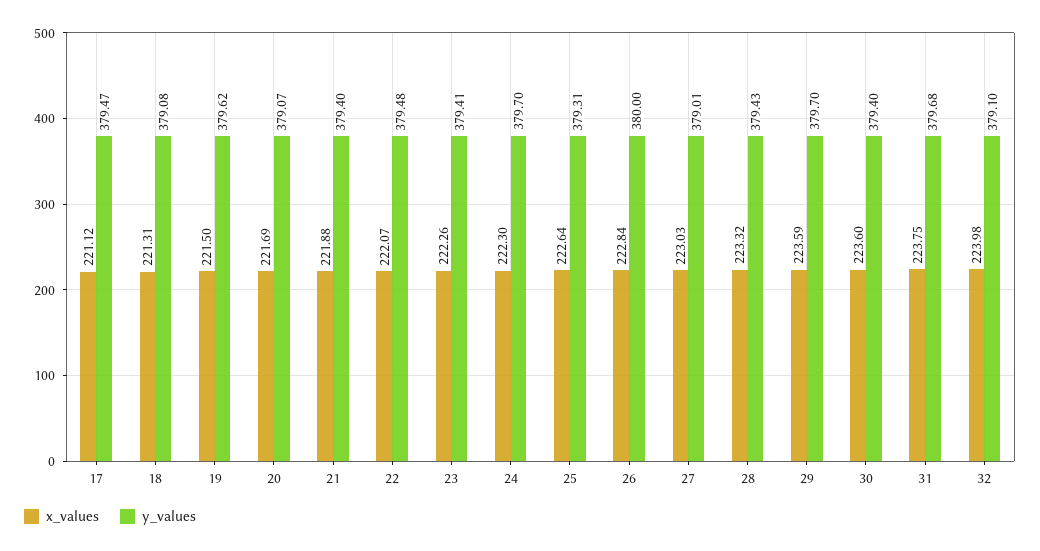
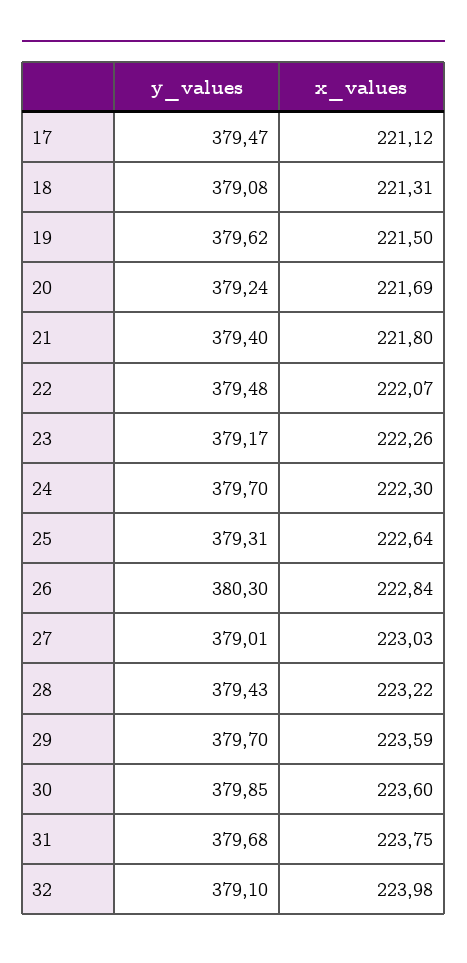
  {
    "x_values": {
      "17": 221.12,
      "18": 221.31,
      "19": 221.5,
      "20": 221.69,
-     "21": 221.88,
+     "21": 221.8,
      "22": 222.07,
      "23": 222.26,
      "24": 222.3,
      "25": 222.64,
      "26": 222.84,
      "27": 223.03,
-     "28": 223.32,
+     "28": 223.22,
      "29": 223.59,
      "30": 223.6,
      "31": 223.75,
      "32": 223.98
    },
    "y_values": {
      "17": 379.47,
      "18": 379.08,
      "19": 379.62,
-     "20": 379.07,
+     "20": 379.24,
      "21": 379.4,
      "22": 379.48,
-     "23": 379.41,
+     "23": 379.17,
      "24": 379.7,
      "25": 379.31,
-     "26": 380,
+     "26": 380.3,
      "27": 379.01,
      "28": 379.43,
      "29": 379.7,
-     "30": 379.4,
+     "30": 379.85,
      "31": 379.68,
      "32": 379.1
    }
  }

